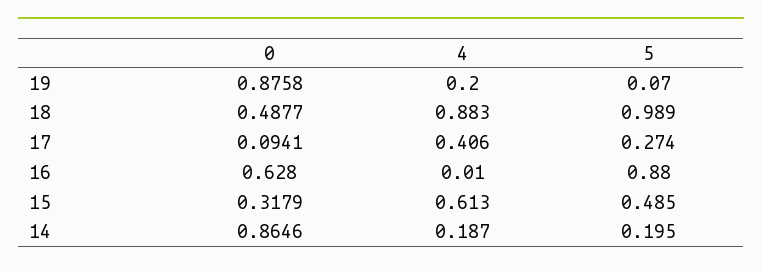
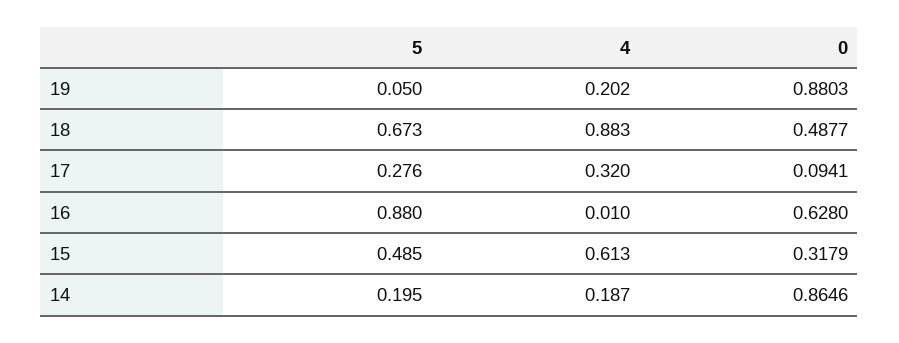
  {
    "0": {
-     "19": 0.8758,
+     "19": 0.8803,
      "18": 0.4877,
      "17": 0.0941,
      "16": 0.628,
      "15": 0.3179,
      "14": 0.8646
    },
    "4": {
-     "19": 0.2,
+     "19": 0.202,
      "18": 0.883,
-     "17": 0.406,
+     "17": 0.32,
      "16": 0.01,
      "15": 0.613,
      "14": 0.187
    },
    "5": {
-     "19": 0.07,
+     "19": 0.05,
-     "18": 0.989,
+     "18": 0.673,
-     "17": 0.274,
+     "17": 0.276,
      "16": 0.88,
      "15": 0.485,
      "14": 0.195
    }
  }

